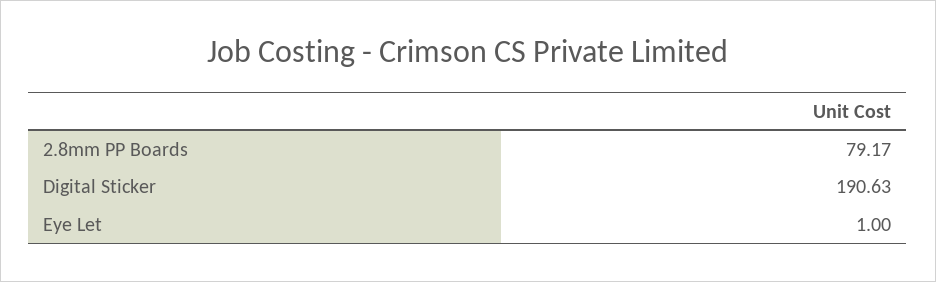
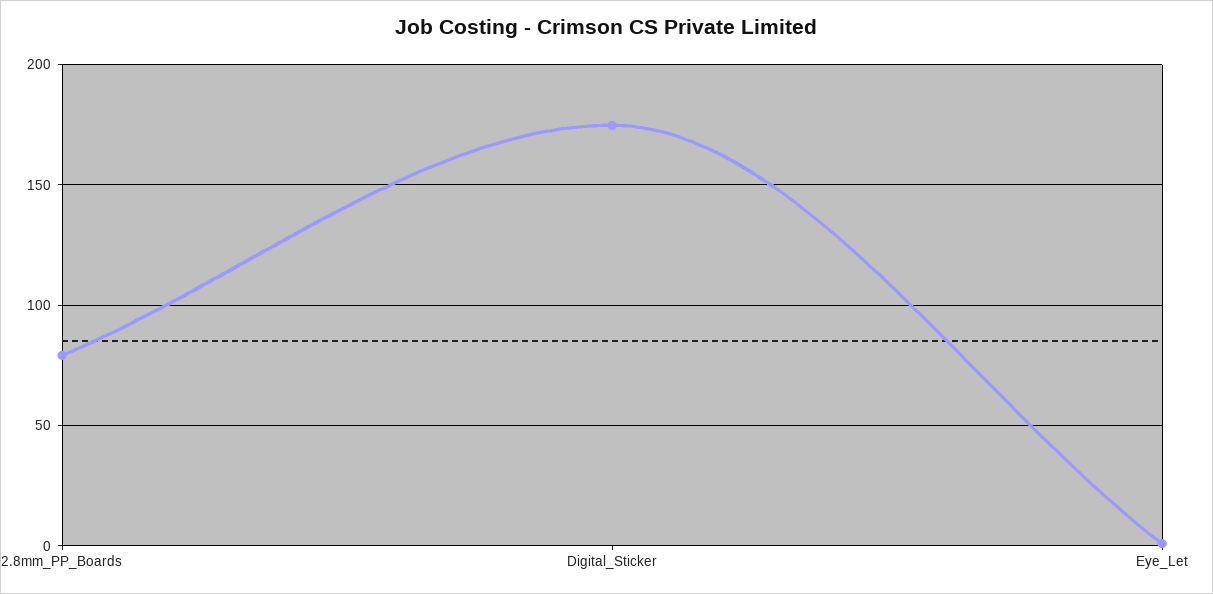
  {
    "2.8mm PP Boards": 79.17,
-   "Digital Sticker": 190.63,
+   "Digital Sticker": 175,
    "Eye Let": 1
  }

